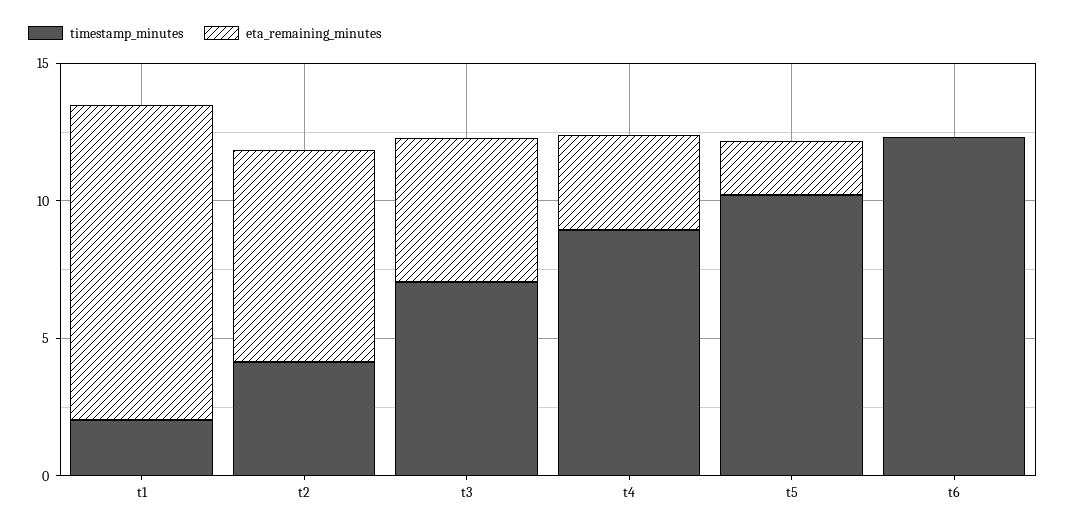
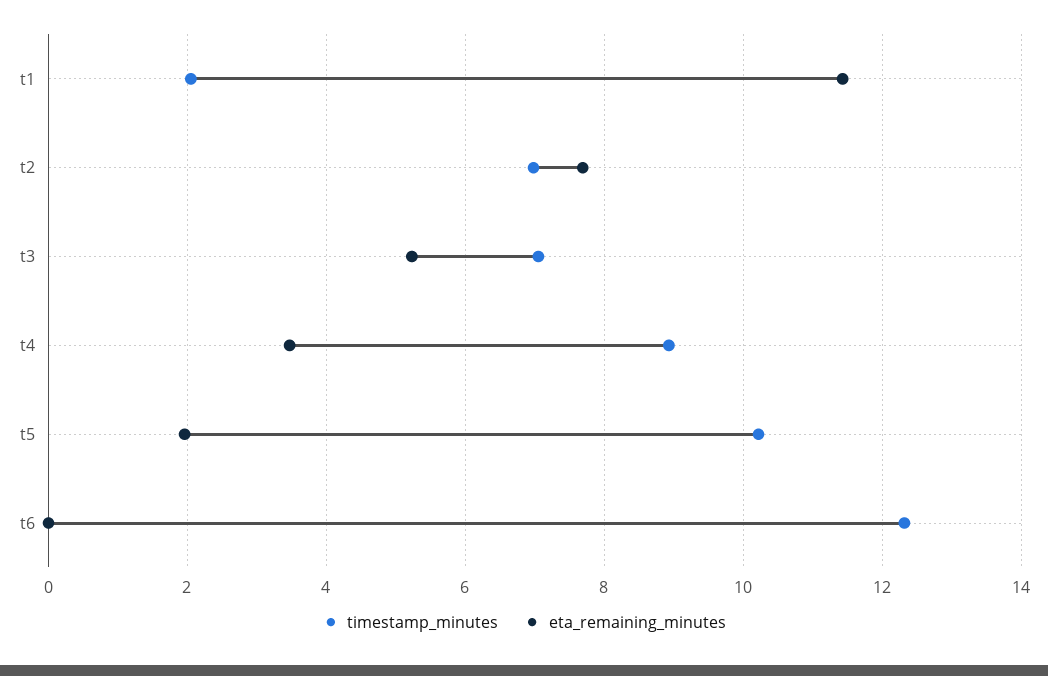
  {
    "timestamp_minutes": {
      "t1": 2,
-     "t2": 4,
+     "t2": 7,
      "t3": 7,
      "t4": 9,
      "t5": 10.2,
      "t6": 12.4
    },
    "eta_remaining_minutes": {
      "t1": 11.4,
      "t2": 7.6,
      "t3": 5.2,
      "t4": 3.4,
      "t5": 2,
      "t6": 0
    }
  }

